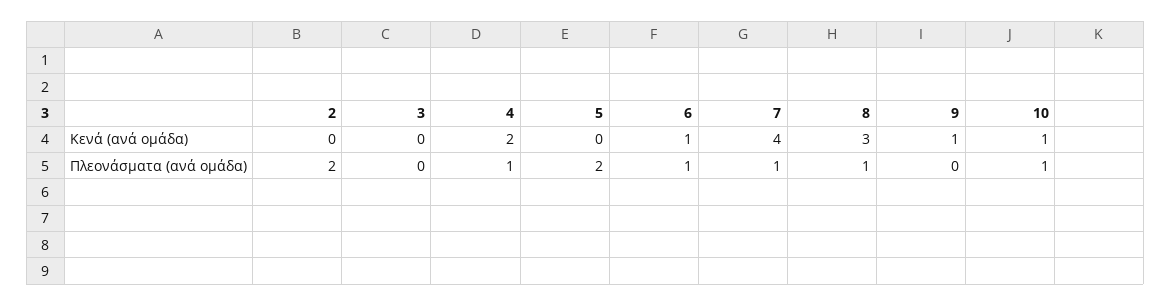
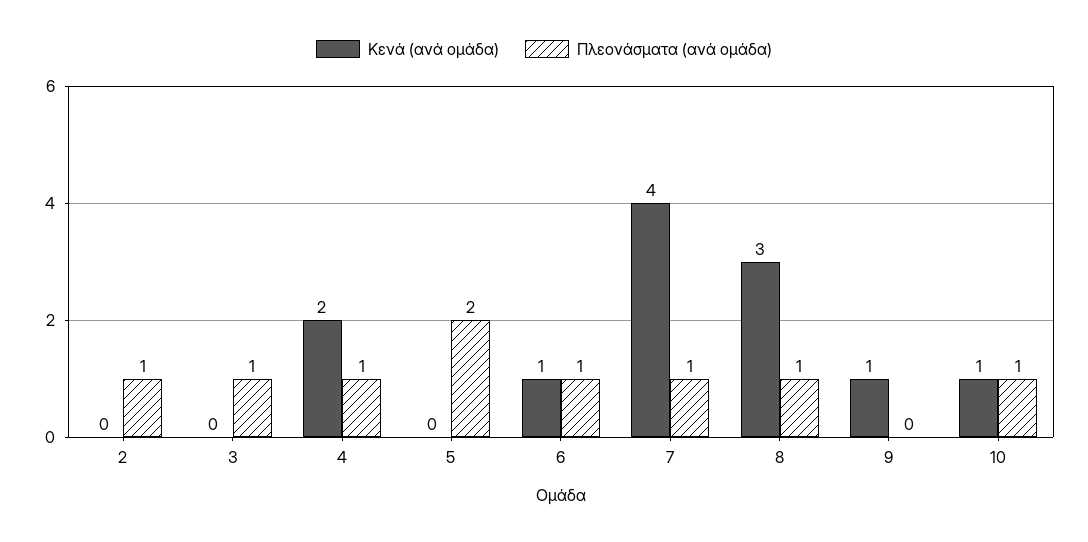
  {
    "Κενά (ανά ομάδα)": {
      "2": 0,
      "3": 0,
      "4": 2,
      "5": 0,
      "6": 1,
      "7": 4,
      "8": 3,
      "9": 1,
      "10": 1
    },
    "Πλεονάσματα (ανά ομάδα)": {
-     "2": 2,
+     "2": 1,
-     "3": 0,
+     "3": 1,
      "4": 1,
      "5": 2,
      "6": 1,
      "7": 1,
      "8": 1,
      "9": 0,
      "10": 1
    }
  }

